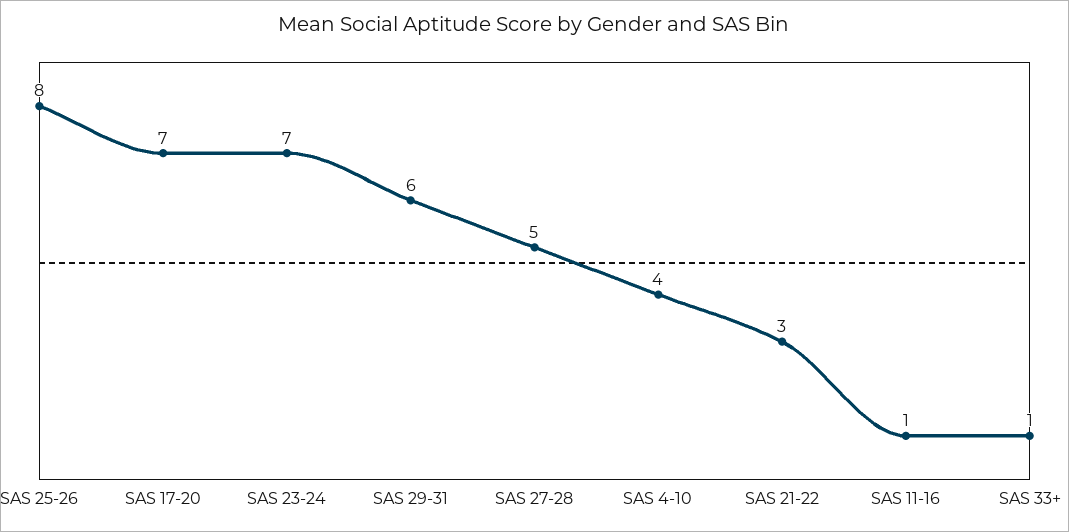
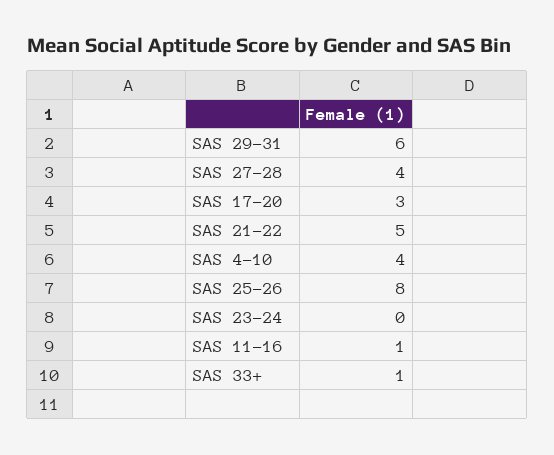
  {
    "SAS 25-26": 8,
-   "SAS 17-20": 7,
+   "SAS 17-20": 3,
-   "SAS 23-24": 7,
+   "SAS 23-24": 0,
    "SAS 29-31": 6,
-   "SAS 27-28": 5,
+   "SAS 27-28": 4,
    "SAS 4-10": 4,
-   "SAS 21-22": 3,
+   "SAS 21-22": 5,
    "SAS 11-16": 1,
    "SAS 33+": 1
  }

